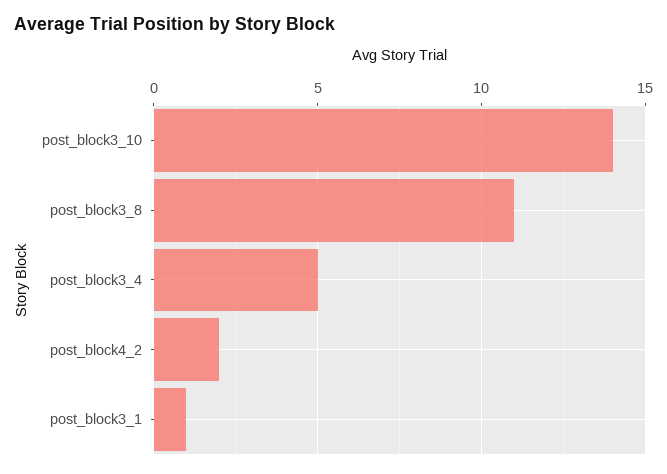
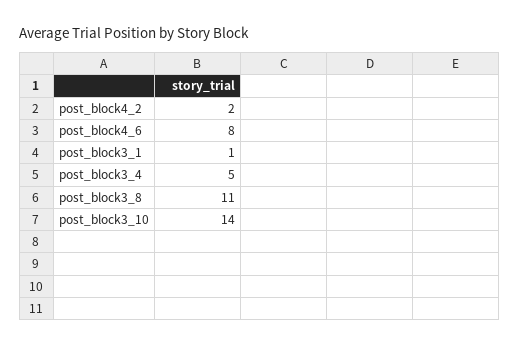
  {
    "post_block3_10": 14,
    "post_block3_8": 11,
    "post_block3_4": 5,
    "post_block4_2": 2,
-   "post_block3_1": 1
+   "post_block3_1": 1,
+   "post_block4_6": 8
  }

